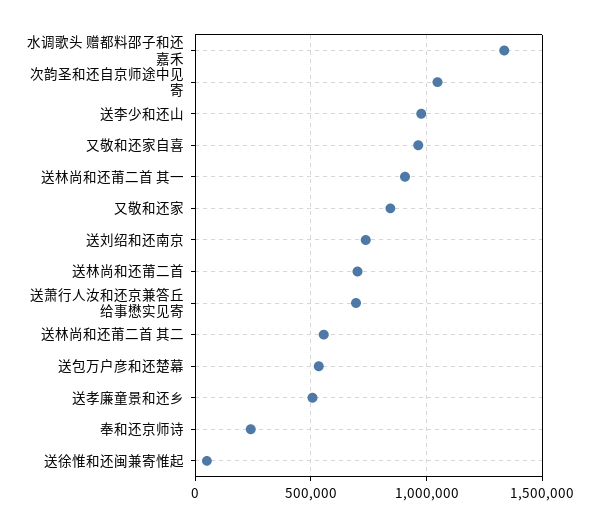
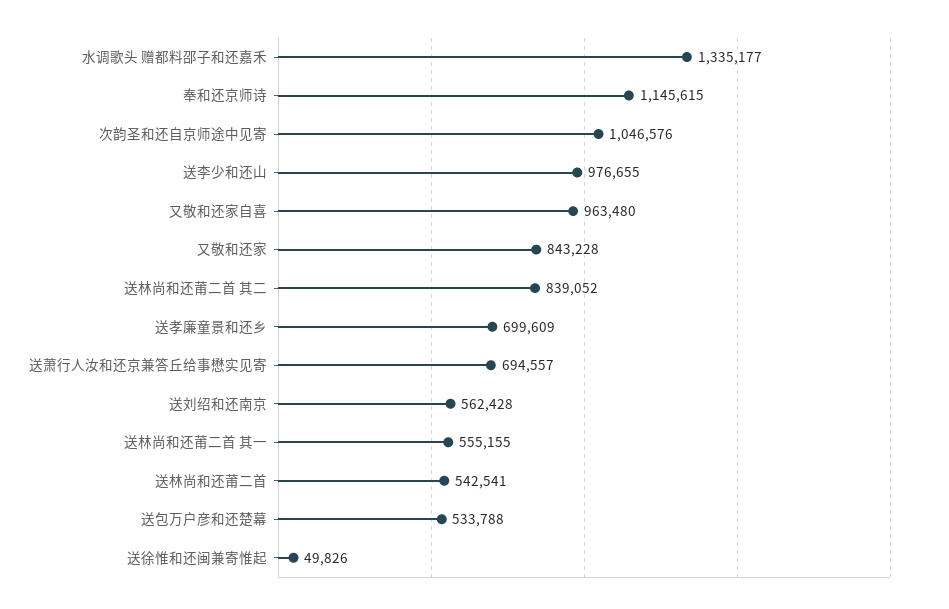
  {
    "水调歌头 赠都料邵子和还嘉禾": 1335177,
    "次韵圣和还自京师途中见寄": 1046576,
    "送李少和还山": 976655,
    "又敬和还家自喜": 963480,
-   "送林尚和还莆二首 其一": 900000,
+   "送林尚和还莆二首 其一": 555155,
    "又敬和还家": 843228,
-   "送刘绍和还南京": 750000,
+   "送刘绍和还南京": 562428,
-   "送林尚和还莆二首": 700000,
+   "送林尚和还莆二首": 542541,
    "送萧行人汝和还京兼答丘给事懋实见寄": 694557,
-   "送林尚和还莆二首 其二": 550000,
+   "送林尚和还莆二首 其二": 839052,
    "送包万户彦和还楚幕": 533788,
-   "送孝廉童景和还乡": 500000,
+   "送孝廉童景和还乡": 699609,
-   "奉和还京师诗": 250000,
+   "奉和还京师诗": 1145615,
    "送徐惟和还闽兼寄惟起": 49826
  }

